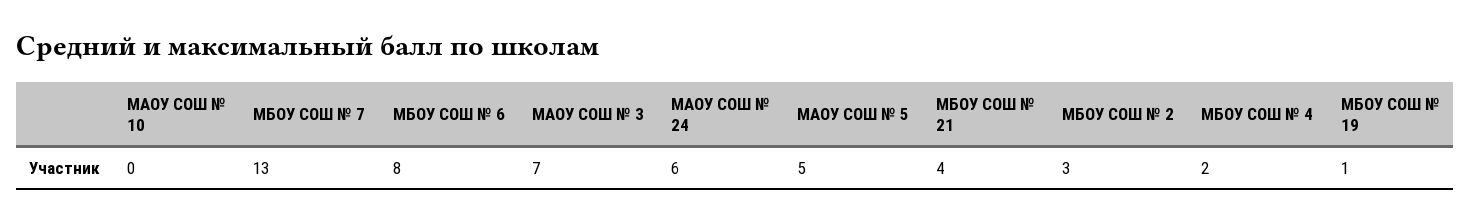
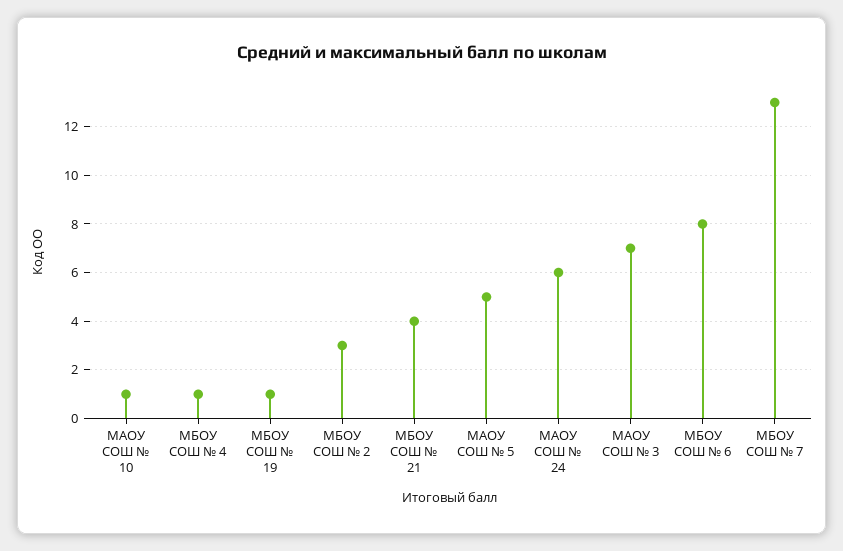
  {
-   "МАОУ СОШ № 10": 0,
+   "МАОУ СОШ № 10": 1,
    "МБОУ СОШ № 7": 13,
    "МБОУ СОШ № 6": 8,
    "МАОУ СОШ № 3": 7,
    "МАОУ СОШ № 24": 6,
    "МАОУ СОШ № 5": 5,
    "МБОУ СОШ № 21": 4,
    "МБОУ СОШ № 2": 3,
-   "МБОУ СОШ № 4": 2,
+   "МБОУ СОШ № 4": 1,
    "МБОУ СОШ № 19": 1
  }

